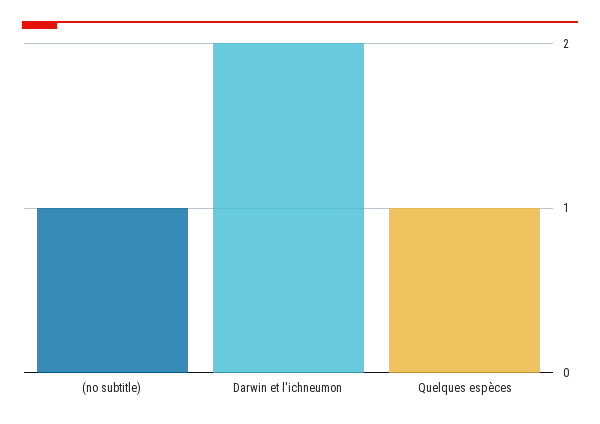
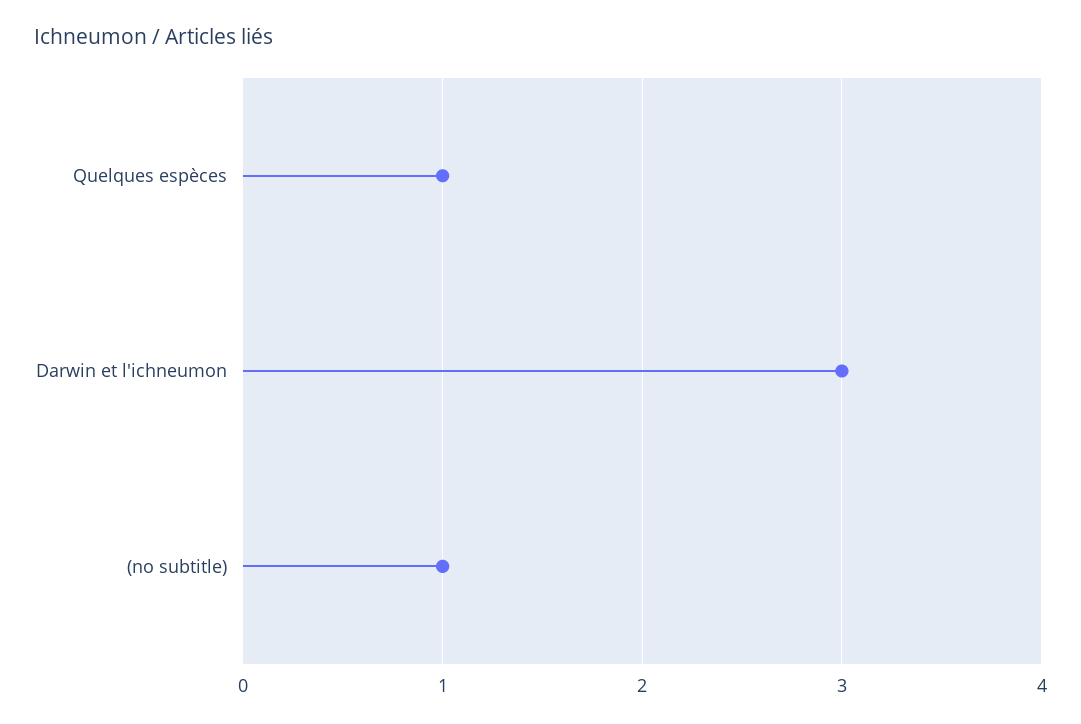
  {
    "(no subtitle)": 1,
-   "Darwin et l'ichneumon": 2,
+   "Darwin et l'ichneumon": 3,
    "Quelques espèces": 1
  }

